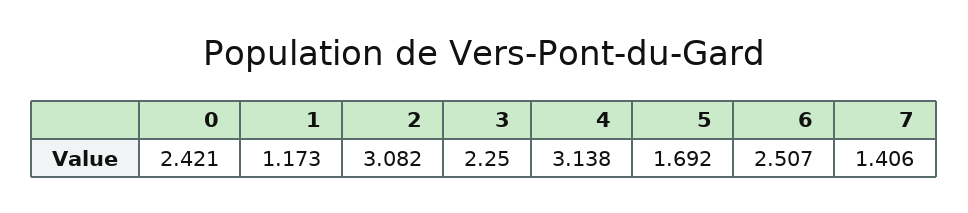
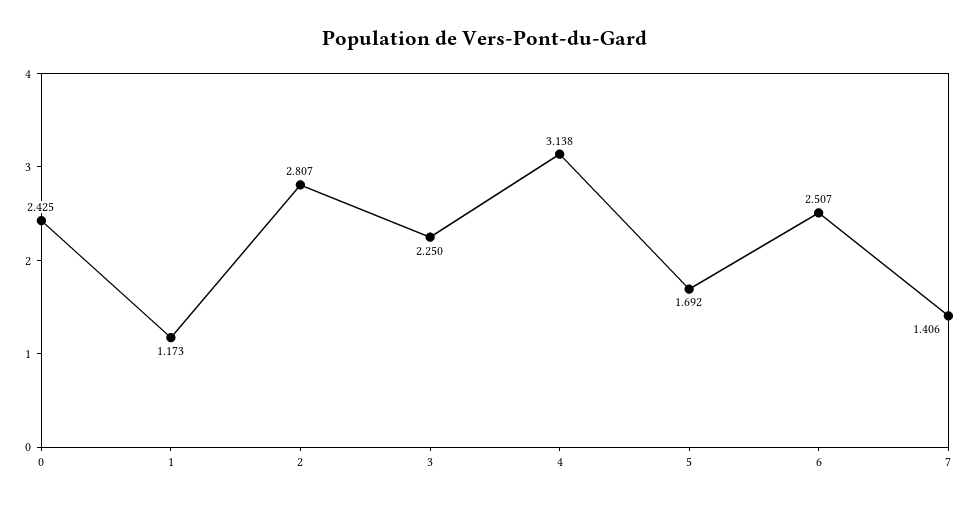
  {
-   "0": 2.421,
+   "0": 2.425,
    "1": 1.173,
-   "2": 3.082,
+   "2": 2.807,
    "3": 2.25,
    "4": 3.138,
    "5": 1.692,
    "6": 2.507,
    "7": 1.406
  }

